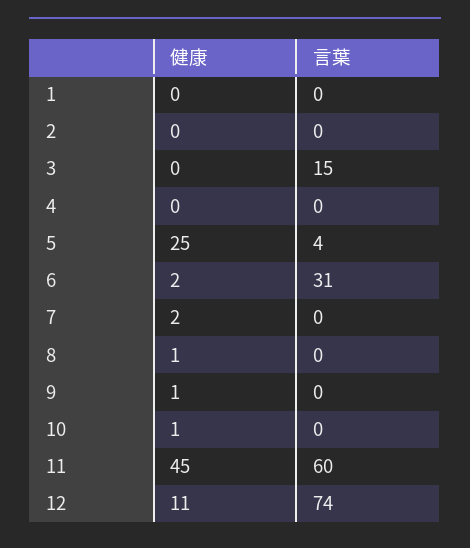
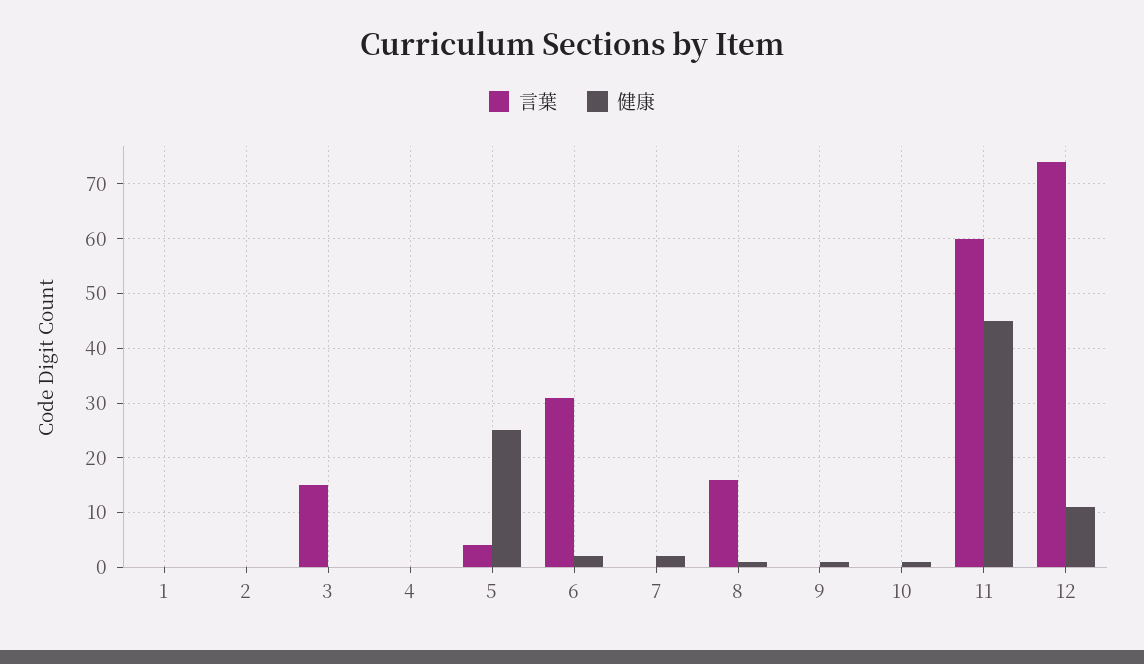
  {
    "健康": {
      "1": 0,
      "2": 0,
      "3": 0,
      "4": 0,
      "5": 25,
      "6": 2,
      "7": 2,
      "8": 1,
      "9": 1,
      "10": 1,
      "11": 45,
      "12": 11
    },
    "言葉": {
      "1": 0,
      "2": 0,
      "3": 15,
      "4": 0,
      "5": 4,
      "6": 31,
      "7": 0,
-     "8": 0,
+     "8": 15,
      "9": 0,
      "10": 0,
      "11": 60,
      "12": 74
    }
  }

